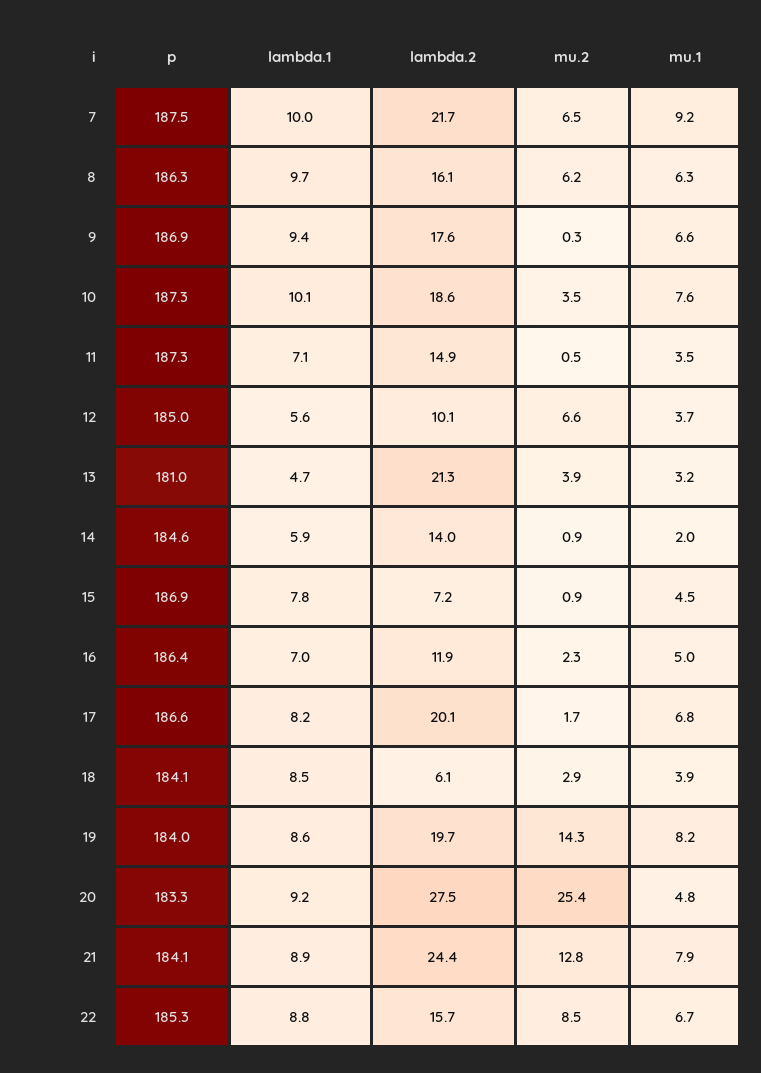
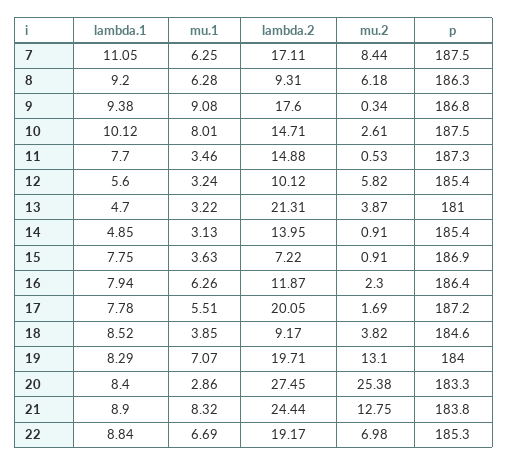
  {
    "p": {
      "7": 187.5,
      "8": 186.3,
-     "9": 186.9,
+     "9": 186.8,
-     "10": 187.3,
+     "10": 187.5,
      "11": 187.3,
-     "12": 185,
+     "12": 185.4,
      "13": 181,
-     "14": 184.6,
+     "14": 185.4,
      "15": 186.9,
      "16": 186.4,
-     "17": 186.6,
+     "17": 187.2,
-     "18": 184.1,
+     "18": 184.6,
      "19": 184,
      "20": 183.3,
-     "21": 184.1,
+     "21": 183.8,
      "22": 185.3
    },
    "lambda.1": {
-     "7": 10,
+     "7": 11.05,
-     "8": 9.7,
+     "8": 9.2,
      "9": 9.38,
      "10": 10.12,
-     "11": 7.1,
+     "11": 7.7,
      "12": 5.6,
      "13": 4.7,
-     "14": 5.9,
+     "14": 4.85,
      "15": 7.75,
-     "16": 7,
+     "16": 7.94,
-     "17": 8.2,
+     "17": 7.78,
      "18": 8.52,
-     "19": 8.6,
+     "19": 8.29,
-     "20": 9.2,
+     "20": 8.4,
      "21": 8.9,
      "22": 8.84
    },
    "lambda.2": {
-     "7": 21.7,
+     "7": 17.11,
-     "8": 16.1,
+     "8": 9.31,
      "9": 17.6,
-     "10": 18.6,
+     "10": 14.71,
      "11": 14.88,
      "12": 10.12,
      "13": 21.31,
      "14": 13.95,
      "15": 7.22,
      "16": 11.87,
      "17": 20.05,
-     "18": 6.1,
+     "18": 9.17,
      "19": 19.71,
      "20": 27.45,
      "21": 24.44,
-     "22": 15.7
+     "22": 19.17
    },
    "mu.2": {
-     "7": 6.5,
+     "7": 8.44,
      "8": 6.18,
      "9": 0.34,
-     "10": 3.5,
+     "10": 2.61,
      "11": 0.53,
-     "12": 6.6,
+     "12": 5.82,
      "13": 3.87,
      "14": 0.91,
      "15": 0.91,
      "16": 2.3,
      "17": 1.69,
-     "18": 2.9,
+     "18": 3.82,
-     "19": 14.3,
+     "19": 13.1,
      "20": 25.38,
      "21": 12.75,
-     "22": 8.5
+     "22": 6.98
    },
    "mu.1": {
-     "7": 9.2,
+     "7": 6.25,
      "8": 6.28,
-     "9": 6.6,
+     "9": 9.08,
-     "10": 7.6,
+     "10": 8.01,
      "11": 3.46,
-     "12": 3.7,
+     "12": 3.24,
      "13": 3.22,
-     "14": 2,
+     "14": 3.13,
-     "15": 4.5,
+     "15": 3.63,
-     "16": 5,
+     "16": 6.26,
-     "17": 6.8,
+     "17": 5.51,
      "18": 3.85,
-     "19": 8.2,
+     "19": 7.07,
-     "20": 4.8,
+     "20": 2.86,
-     "21": 7.9,
+     "21": 8.32,
      "22": 6.69
    }
  }

